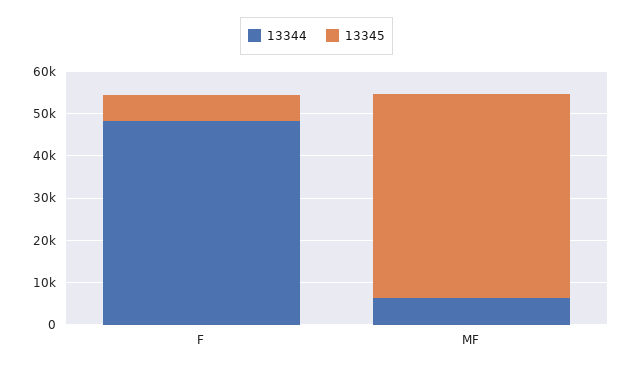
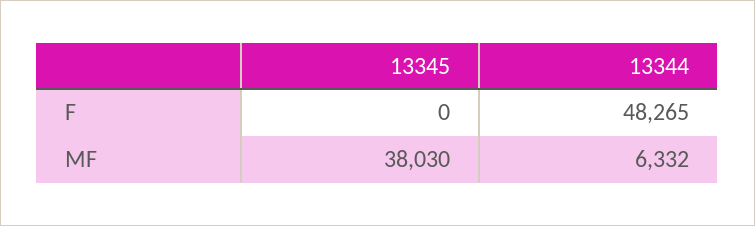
  {
    "13344": {
      "F": 48265,
      "MF": 6332
    },
    "13345": {
-     "F": 6000,
+     "F": 0,
-     "MF": 48000
+     "MF": 38030
    }
  }

